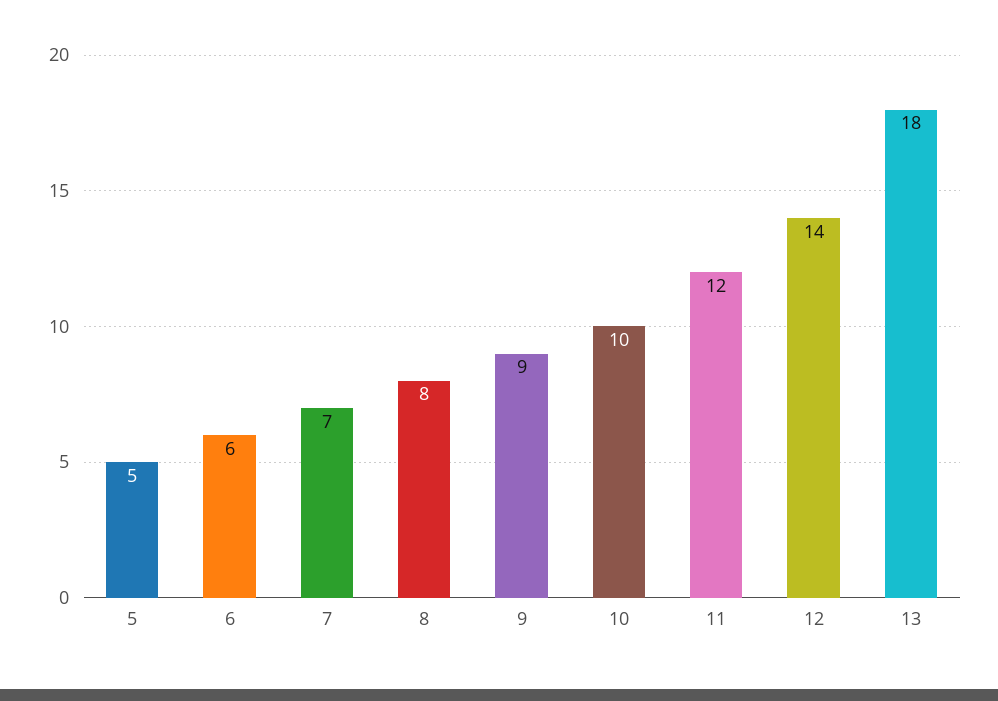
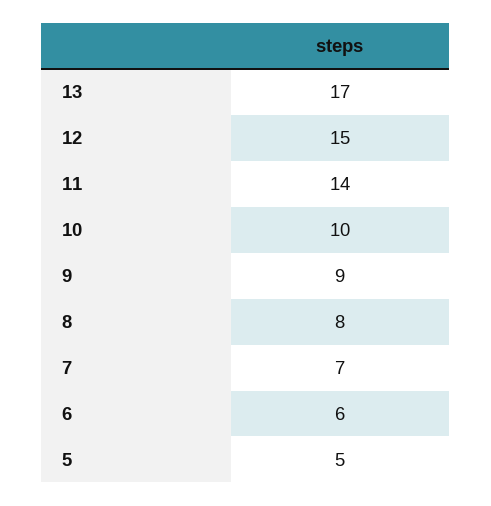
  {
    "5": 5,
    "6": 6,
    "7": 7,
    "8": 8,
    "9": 9,
    "10": 10,
-   "11": 12,
+   "11": 14,
-   "12": 14,
+   "12": 15,
-   "13": 18
+   "13": 17
  }

